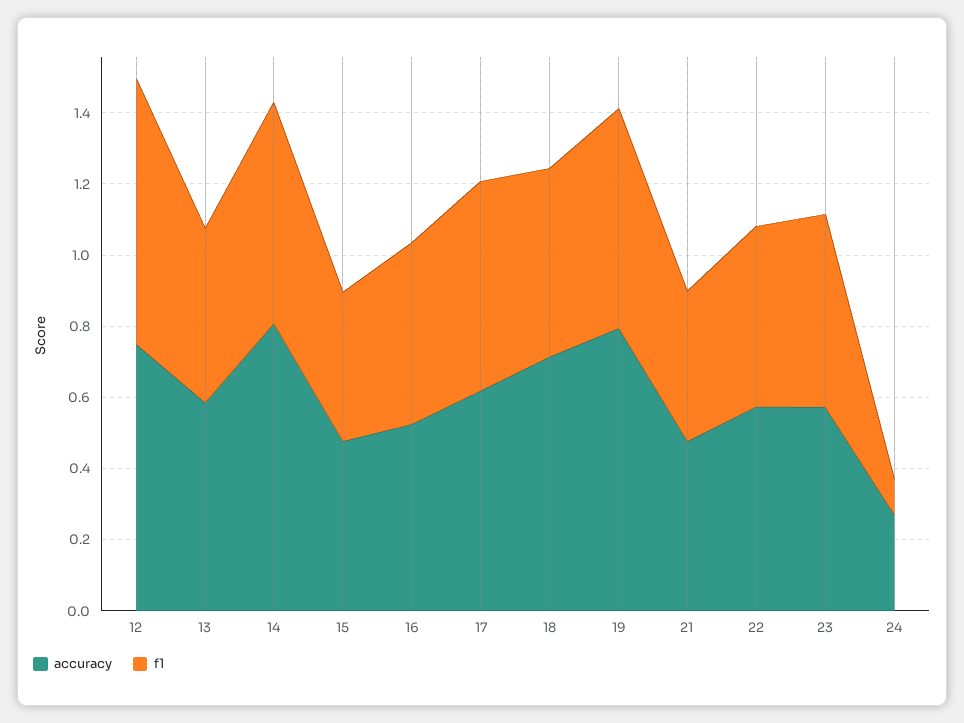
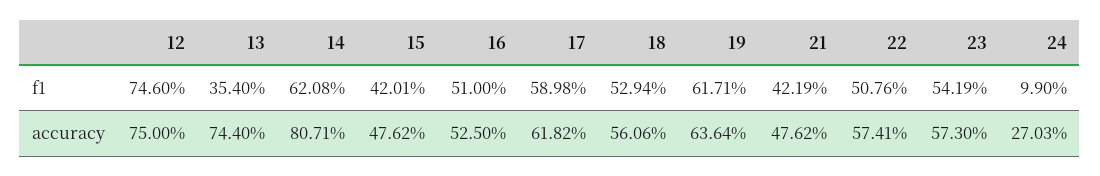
  {
    "accuracy": {
      "12": 0.75,
-     "13": 0.6,
+     "13": 0.744,
      "14": 0.8071,
      "15": 0.4762,
      "16": 0.525,
      "17": 0.6182,
-     "18": 0.7,
+     "18": 0.5606,
-     "19": 0.8,
+     "19": 0.6364,
      "21": 0.4762,
      "22": 0.5741,
      "23": 0.573,
      "24": 0.2703
    },
    "f1": {
      "12": 0.746,
-     "13": 0.5,
+     "13": 0.354,
      "14": 0.6208,
      "15": 0.4201,
      "16": 0.51,
      "17": 0.5898,
      "18": 0.5294,
      "19": 0.6171,
      "21": 0.4219,
      "22": 0.5076,
      "23": 0.5419,
      "24": 0.099
    }
  }

